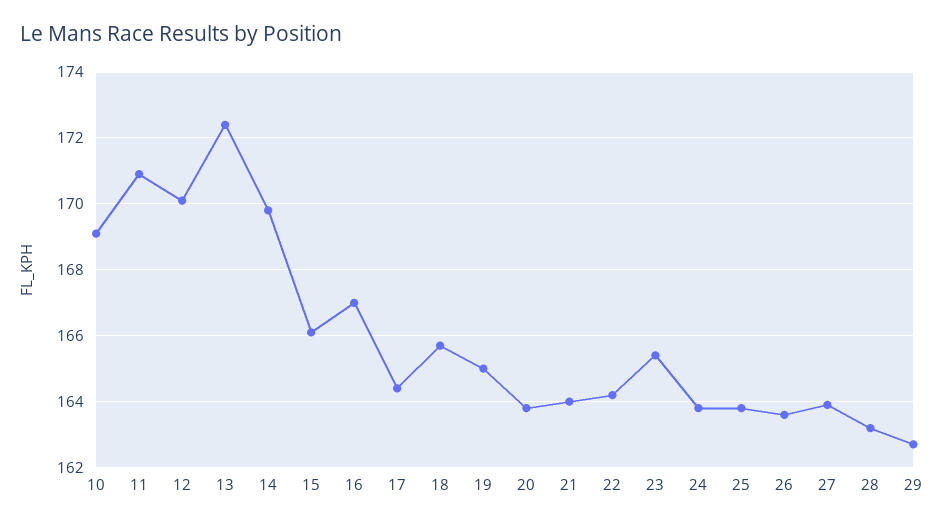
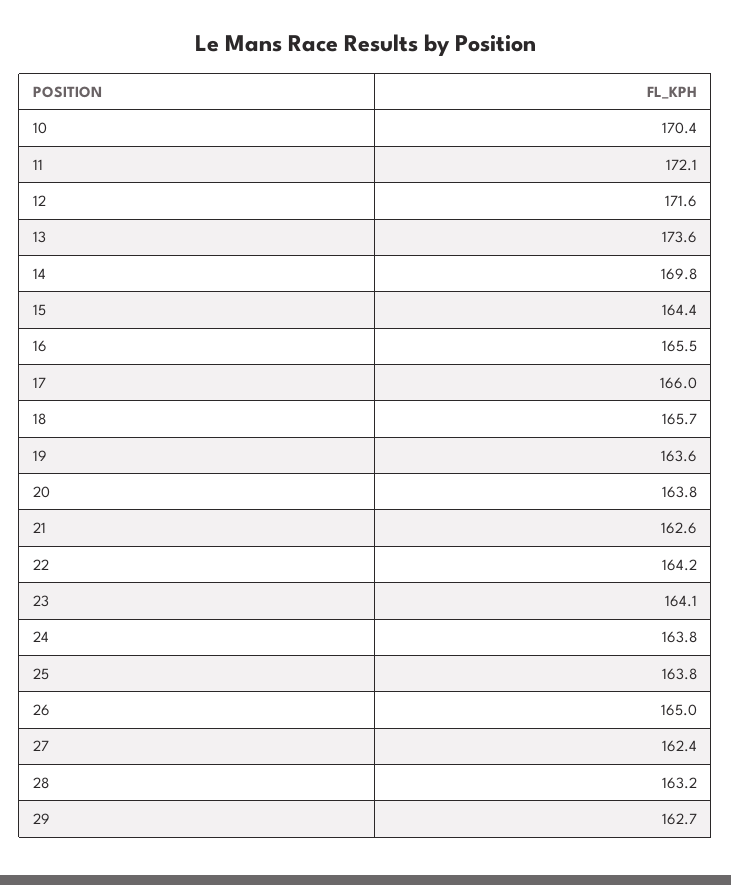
  {
-   "10": 169,
+   "10": 170.4,
-   "11": 171,
+   "11": 172.1,
-   "12": 170,
+   "12": 171.6,
-   "13": 172.5,
+   "13": 173.6,
    "14": 169.8,
-   "15": 166,
+   "15": 164.4,
-   "16": 167,
+   "16": 165.5,
-   "17": 164.5,
+   "17": 166,
    "18": 165.7,
-   "19": 165,
+   "19": 163.6,
    "20": 163.8,
-   "21": 164,
+   "21": 162.6,
    "22": 164.2,
-   "23": 165.5,
+   "23": 164.1,
    "24": 163.8,
    "25": 163.8,
-   "26": 163.5,
+   "26": 165,
-   "27": 164,
+   "27": 162.4,
    "28": 163.2,
    "29": 162.7
  }

